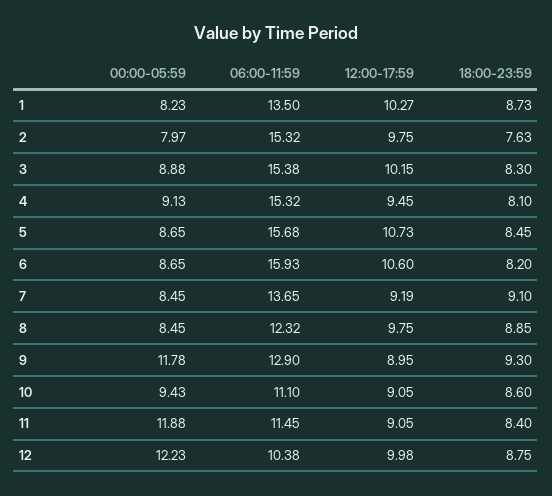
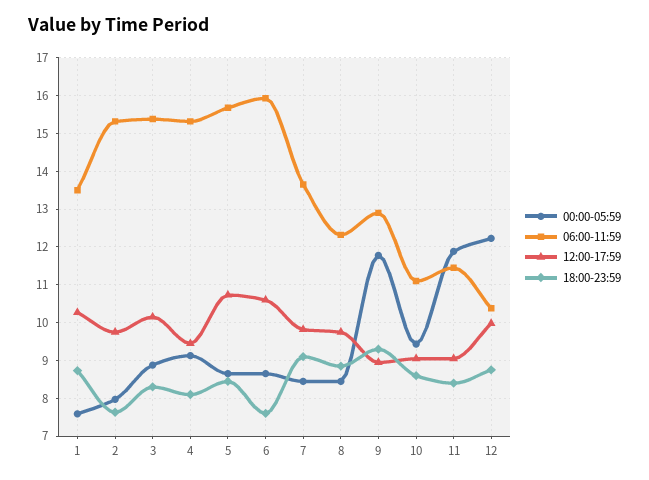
  {
    "00:00-05:59": {
-     "1": 8.23,
+     "1": 7.6,
      "2": 7.97,
      "3": 8.88,
      "4": 9.13,
      "5": 8.65,
      "6": 8.65,
      "7": 8.45,
      "8": 8.45,
      "9": 11.78,
      "10": 9.43,
      "11": 11.88,
      "12": 12.23
    },
    "06:00-11:59": {
      "1": 13.5,
      "2": 15.32,
      "3": 15.38,
      "4": 15.32,
      "5": 15.68,
      "6": 15.93,
      "7": 13.65,
      "8": 12.32,
      "9": 12.9,
      "10": 11.1,
      "11": 11.45,
      "12": 10.38
    },
    "12:00-17:59": {
      "1": 10.27,
      "2": 9.75,
      "3": 10.15,
      "4": 9.45,
      "5": 10.73,
      "6": 10.6,
-     "7": 9.19,
+     "7": 9.8,
      "8": 9.75,
      "9": 8.95,
      "10": 9.05,
      "11": 9.05,
      "12": 9.98
    },
    "18:00-23:59": {
      "1": 8.73,
      "2": 7.63,
      "3": 8.3,
      "4": 8.1,
      "5": 8.45,
-     "6": 8.2,
+     "6": 7.6,
      "7": 9.1,
      "8": 8.85,
      "9": 9.3,
      "10": 8.6,
      "11": 8.4,
      "12": 8.75
    }
  }

